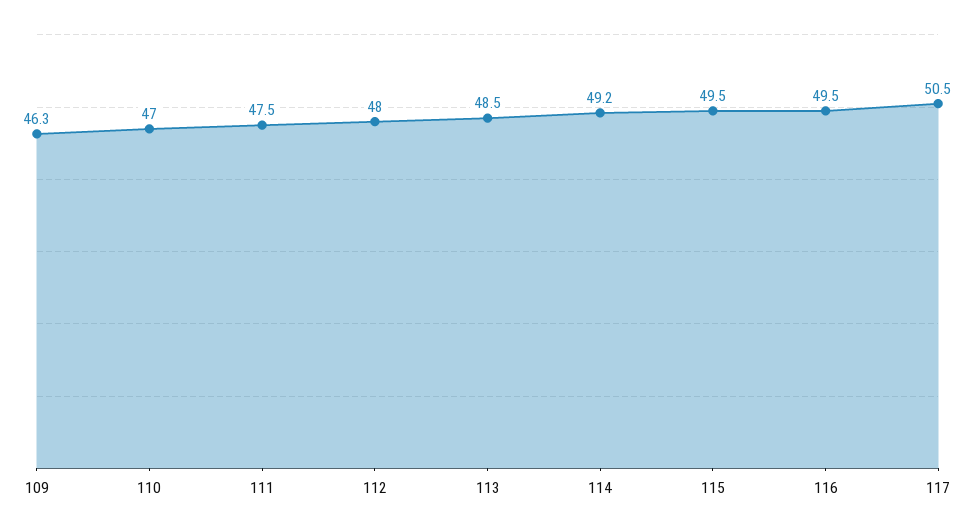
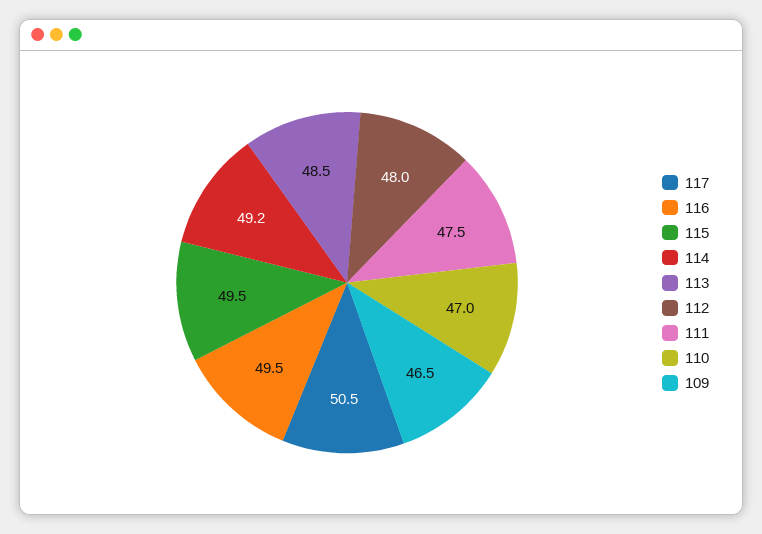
  {
-   "109": 46.3,
+   "109": 46.5,
    "110": 47,
    "111": 47.5,
    "112": 48,
    "113": 48.5,
    "114": 49.2,
    "115": 49.5,
    "116": 49.5,
    "117": 50.5
  }

